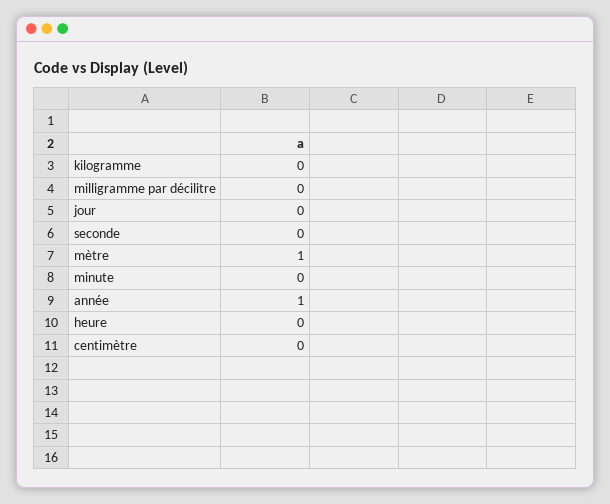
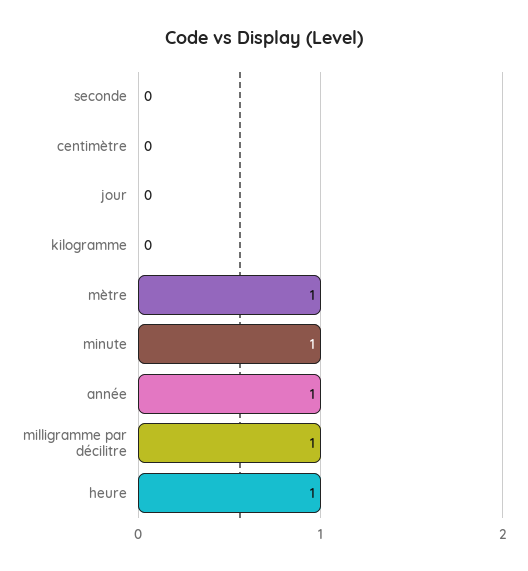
  {
    "kilogramme": 0,
-   "milligramme par décilitre": 0,
+   "milligramme par décilitre": 1,
    "jour": 0,
    "seconde": 0,
    "mètre": 1,
-   "minute": 0,
+   "minute": 1,
    "année": 1,
-   "heure": 0,
+   "heure": 1,
    "centimètre": 0
  }

